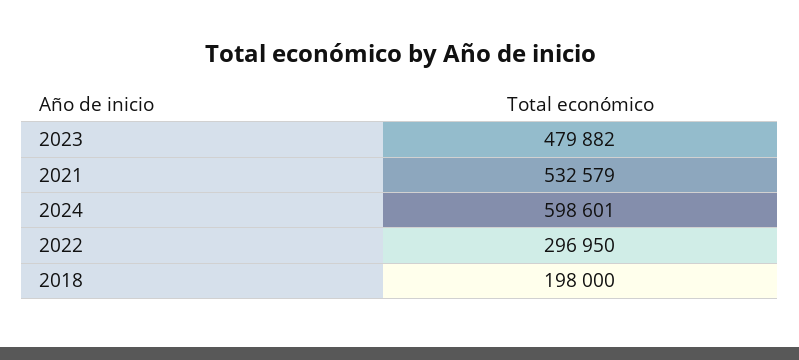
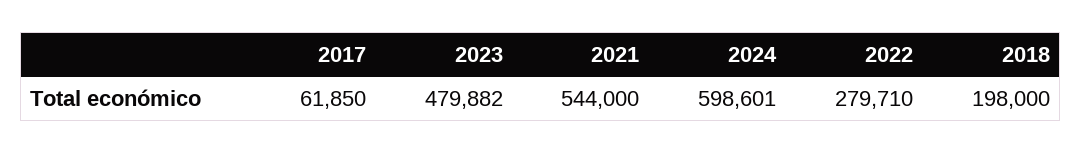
  {
    "2023": 479882,
-   "2021": 532579,
+   "2021": 544000,
    "2024": 598601,
-   "2022": 296950,
+   "2022": 279710,
-   "2018": 198000
+   "2018": 198000,
+   "2017": 61850
  }

